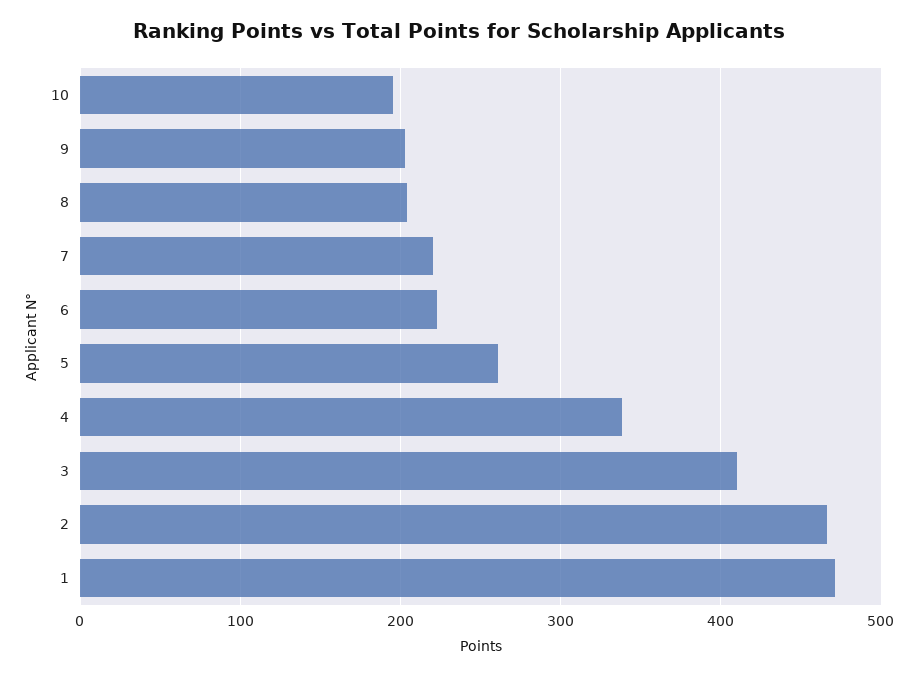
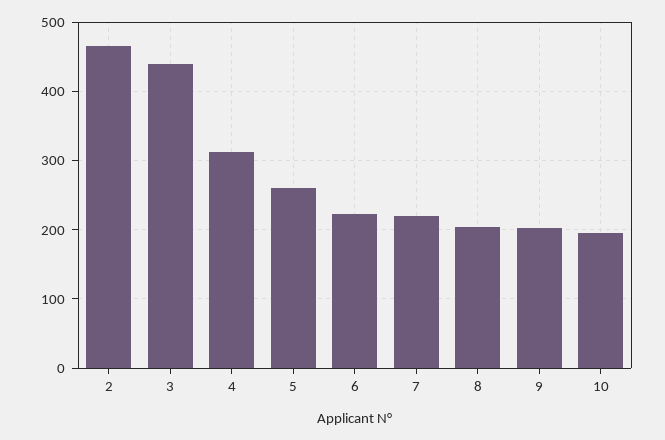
  {
    "10": 200,
    "9": 200,
    "8": 200,
    "7": 220,
    "6": 220,
    "5": 260,
-   "4": 340,
+   "4": 310,
-   "3": 410,
+   "3": 440,
-   "2": 470,
+   "2": 470
-   "1": 470
  }

